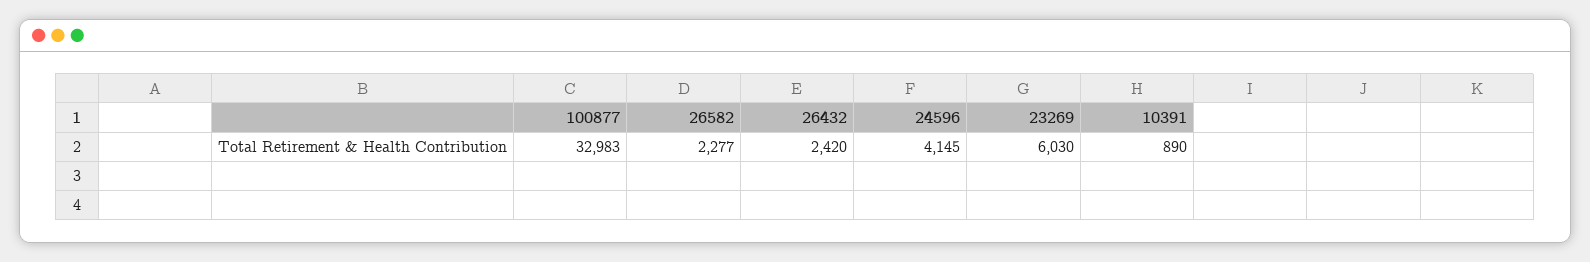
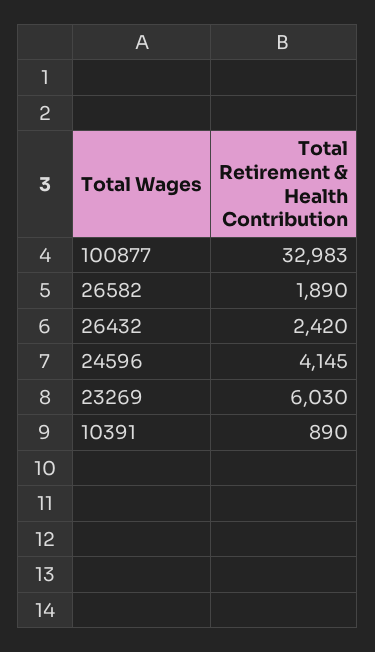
  {
    "100877": 32983,
-   "26582": 2277,
+   "26582": 1890,
    "26432": 2420,
    "24596": 4145,
    "23269": 6030,
    "10391": 890
  }

